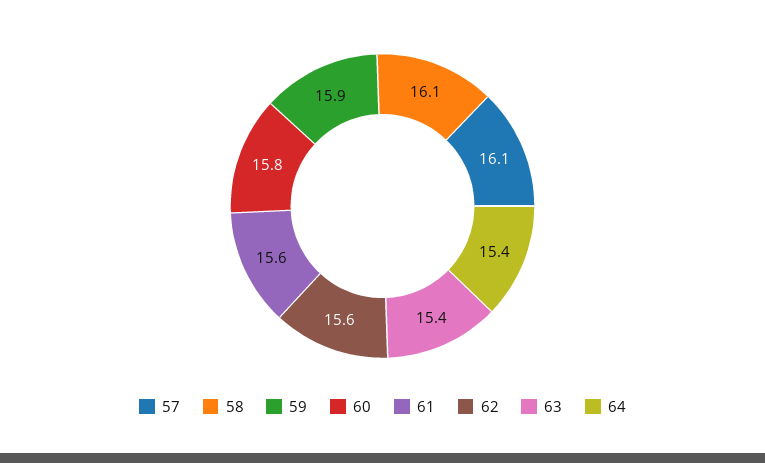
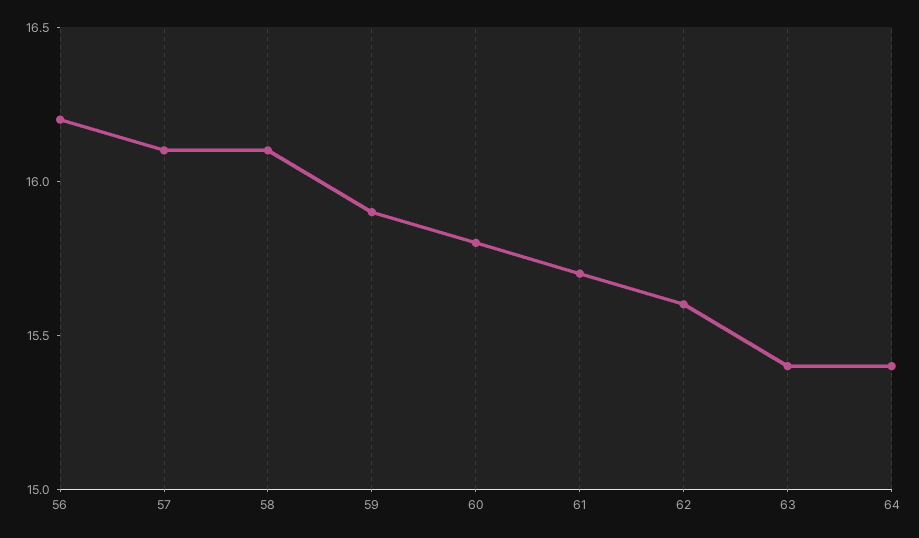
  {
    "57": 16.1,
    "58": 16.1,
    "59": 15.9,
    "60": 15.8,
-   "61": 15.6,
+   "61": 15.7,
    "62": 15.6,
    "63": 15.4,
-   "64": 15.4
+   "64": 15.4,
+   "56": 16.2
  }

